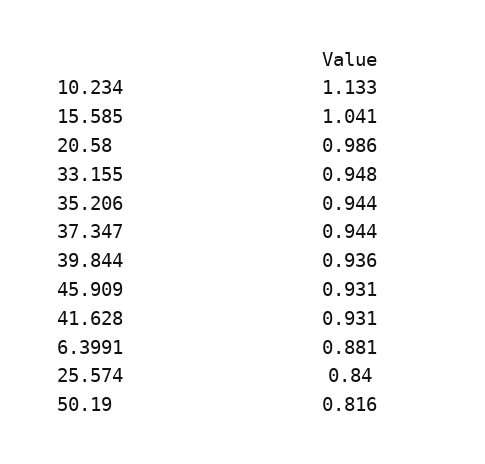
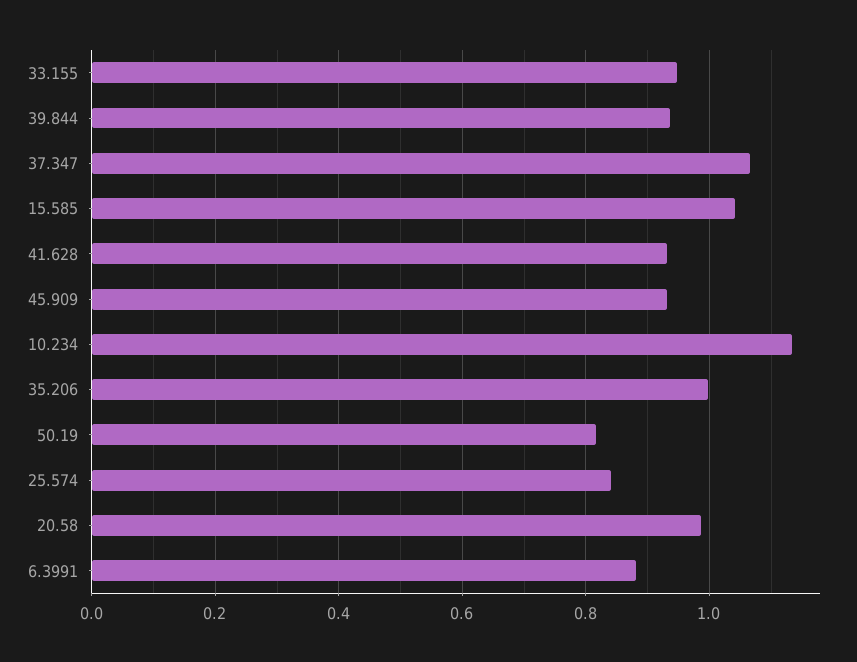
  {
    "10.234": 1.133,
    "15.585": 1.041,
    "20.58": 0.986,
    "33.155": 0.948,
-   "35.206": 0.944,
+   "35.206": 1,
-   "37.347": 0.944,
+   "37.347": 1.06,
    "39.844": 0.936,
    "45.909": 0.931,
    "41.628": 0.931,
    "6.3991": 0.881,
    "25.574": 0.84,
    "50.19": 0.816
  }

